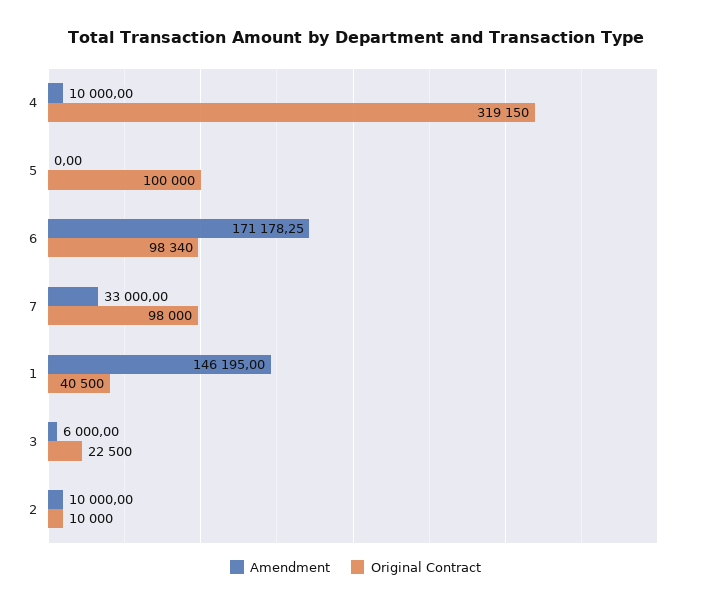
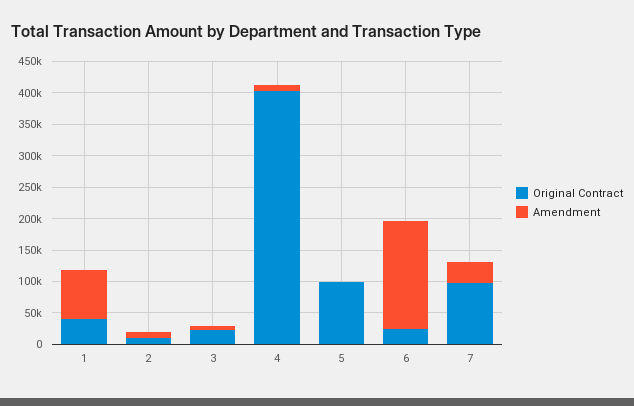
  {
    "Amendment": {
      "4": 10000,
      "5": 0,
      "6": 171178.25,
      "7": 33000,
-     "1": 146195,
+     "1": 75000,
      "3": 6000,
      "2": 10000
    },
    "Original Contract": {
-     "4": 319150,
+     "4": 400000,
      "5": 100000,
-     "6": 98340,
+     "6": 25000,
      "7": 98000,
      "1": 40500,
      "3": 22500,
      "2": 10000
    }
  }

